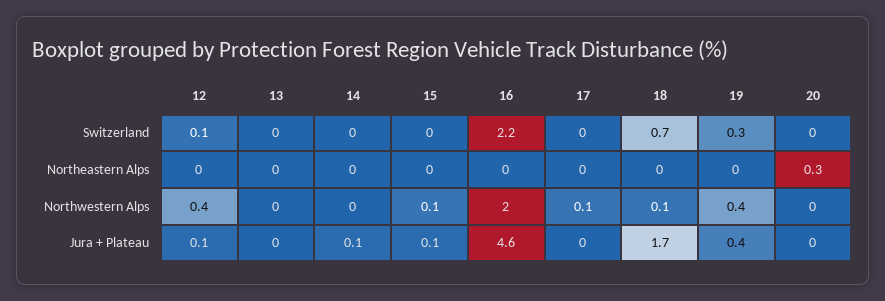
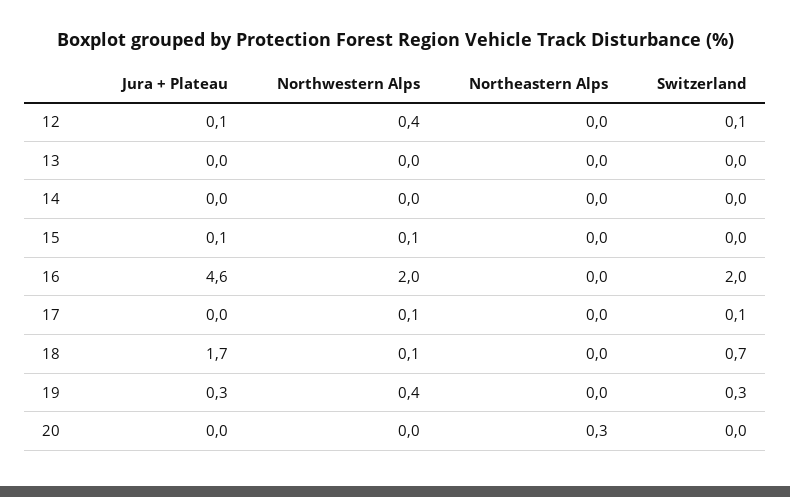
  {
    "12": {
      "Switzerland": 0.1,
      "Northeastern Alps": 0,
      "Northwestern Alps": 0.4,
      "Jura + Plateau": 0.1
    },
    "13": {
      "Switzerland": 0,
      "Northeastern Alps": 0,
      "Northwestern Alps": 0,
      "Jura + Plateau": 0
    },
    "14": {
      "Switzerland": 0,
      "Northeastern Alps": 0,
      "Northwestern Alps": 0,
-     "Jura + Plateau": 0.1
+     "Jura + Plateau": 0
    },
    "15": {
      "Switzerland": 0,
      "Northeastern Alps": 0,
      "Northwestern Alps": 0.1,
      "Jura + Plateau": 0.1
    },
    "16": {
-     "Switzerland": 2.2,
+     "Switzerland": 2,
      "Northeastern Alps": 0,
      "Northwestern Alps": 2,
      "Jura + Plateau": 4.6
    },
    "17": {
-     "Switzerland": 0,
+     "Switzerland": 0.1,
      "Northeastern Alps": 0,
      "Northwestern Alps": 0.1,
      "Jura + Plateau": 0
    },
    "18": {
      "Switzerland": 0.7,
      "Northeastern Alps": 0,
      "Northwestern Alps": 0.1,
      "Jura + Plateau": 1.7
    },
    "19": {
      "Switzerland": 0.3,
      "Northeastern Alps": 0,
      "Northwestern Alps": 0.4,
-     "Jura + Plateau": 0.4
+     "Jura + Plateau": 0.3
    },
    "20": {
      "Switzerland": 0,
      "Northeastern Alps": 0.3,
      "Northwestern Alps": 0,
      "Jura + Plateau": 0
    }
  }

